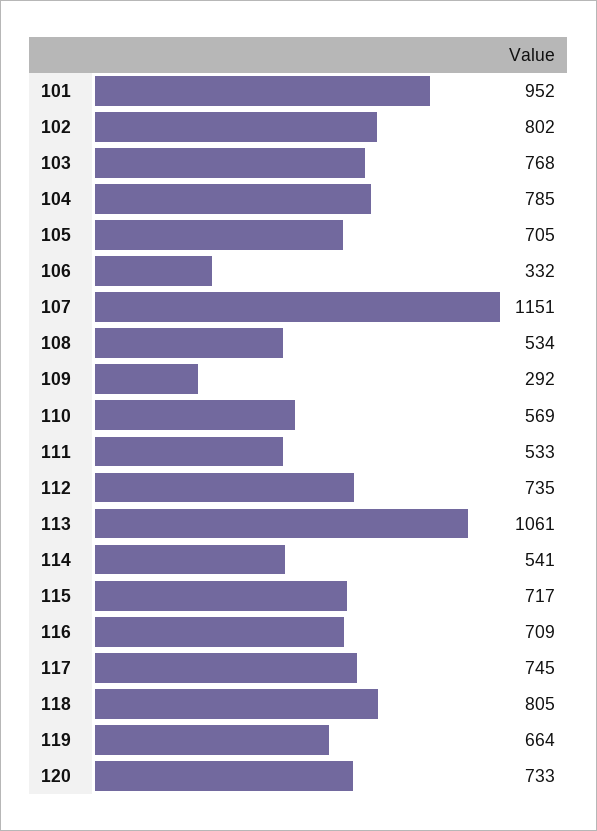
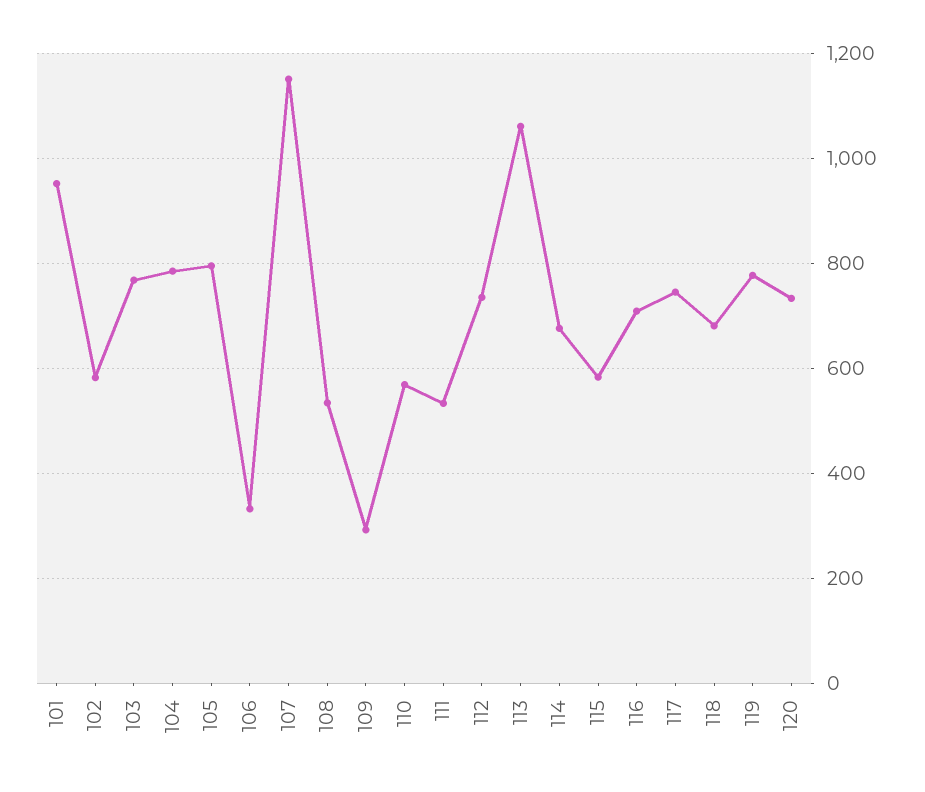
  {
    "101": 952,
-   "102": 802,
+   "102": 580,
    "103": 768,
    "104": 785,
-   "105": 705,
+   "105": 800,
    "106": 332,
    "107": 1151,
    "108": 534,
    "109": 292,
    "110": 569,
    "111": 533,
    "112": 735,
    "113": 1061,
-   "114": 541,
+   "114": 680,
-   "115": 717,
+   "115": 580,
    "116": 709,
    "117": 745,
-   "118": 805,
+   "118": 680,
-   "119": 664,
+   "119": 780,
    "120": 733
  }

